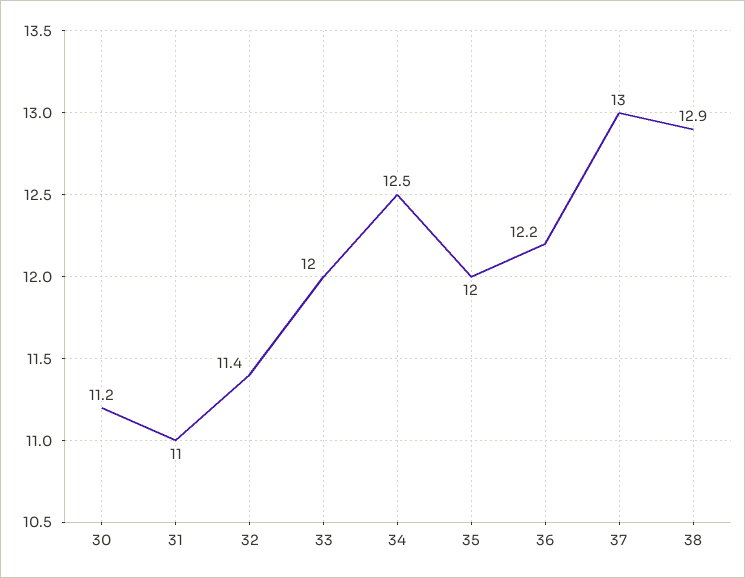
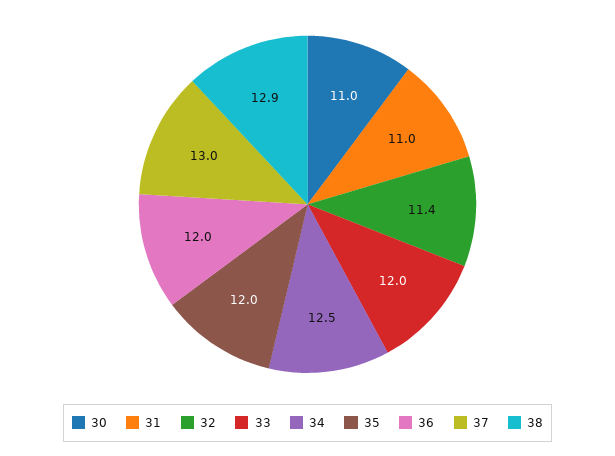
  {
-   "30": 11.2,
+   "30": 11,
    "31": 11,
    "32": 11.4,
    "33": 12,
    "34": 12.5,
    "35": 12,
-   "36": 12.2,
+   "36": 12,
    "37": 13,
    "38": 12.9
  }

